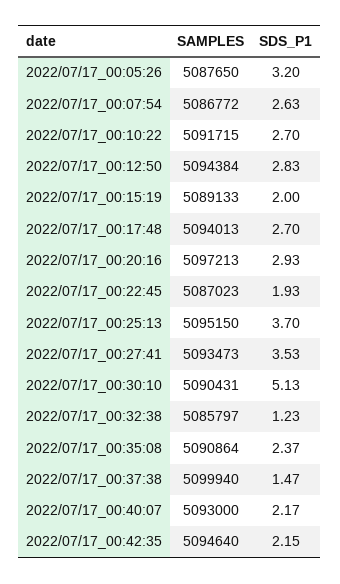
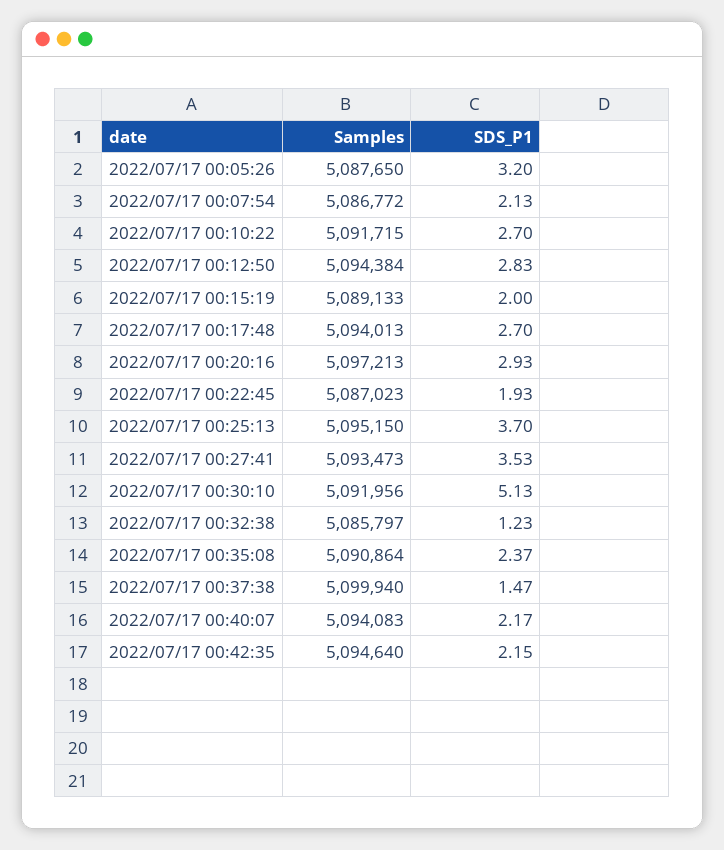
  {
    "SAMPLES": {
      "2022/07/17_00:05:26": 5087650,
      "2022/07/17_00:07:54": 5086772,
      "2022/07/17_00:10:22": 5091715,
      "2022/07/17_00:12:50": 5094384,
      "2022/07/17_00:15:19": 5089133,
      "2022/07/17_00:17:48": 5094013,
      "2022/07/17_00:20:16": 5097213,
      "2022/07/17_00:22:45": 5087023,
      "2022/07/17_00:25:13": 5095150,
      "2022/07/17_00:27:41": 5093473,
-     "2022/07/17_00:30:10": 5090431,
+     "2022/07/17_00:30:10": 5091956,
      "2022/07/17_00:32:38": 5085797,
      "2022/07/17_00:35:08": 5090864,
      "2022/07/17_00:37:38": 5099940,
-     "2022/07/17_00:40:07": 5093000,
+     "2022/07/17_00:40:07": 5094083,
      "2022/07/17_00:42:35": 5094640
    },
    "SDS_P1": {
      "2022/07/17_00:05:26": 3.2,
-     "2022/07/17_00:07:54": 2.63,
+     "2022/07/17_00:07:54": 2.13,
      "2022/07/17_00:10:22": 2.7,
      "2022/07/17_00:12:50": 2.83,
      "2022/07/17_00:15:19": 2,
      "2022/07/17_00:17:48": 2.7,
      "2022/07/17_00:20:16": 2.93,
      "2022/07/17_00:22:45": 1.93,
      "2022/07/17_00:25:13": 3.7,
      "2022/07/17_00:27:41": 3.53,
      "2022/07/17_00:30:10": 5.13,
      "2022/07/17_00:32:38": 1.23,
      "2022/07/17_00:35:08": 2.37,
      "2022/07/17_00:37:38": 1.47,
      "2022/07/17_00:40:07": 2.17,
      "2022/07/17_00:42:35": 2.15
    }
  }

